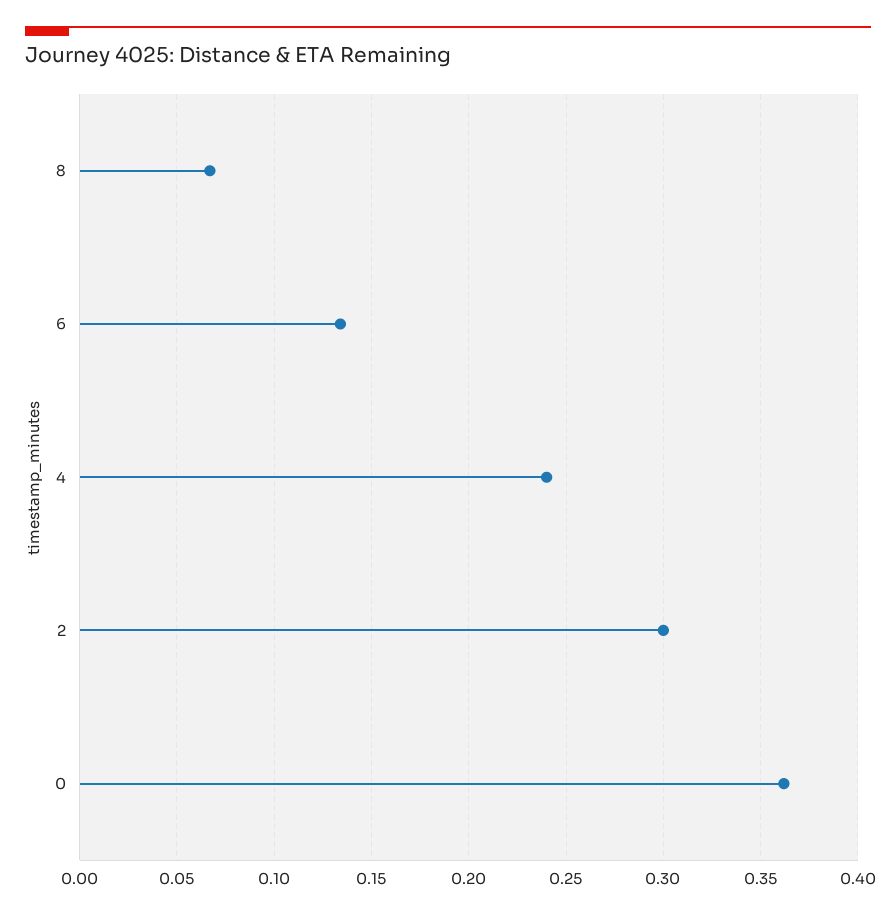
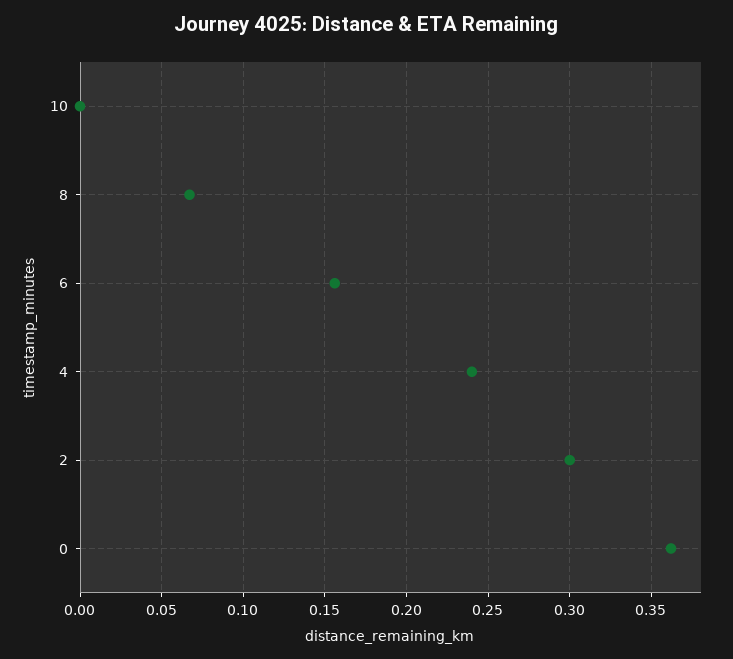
  {
    "8": 0.065,
-   "6": 0.135,
+   "6": 0.155,
    "4": 0.24,
    "2": 0.3,
-   "0": 0.36
+   "0": 0.36,
+   "10": 0
  }

